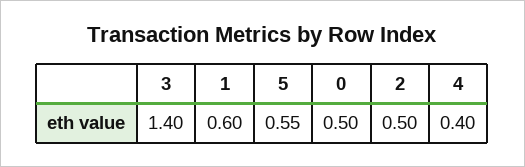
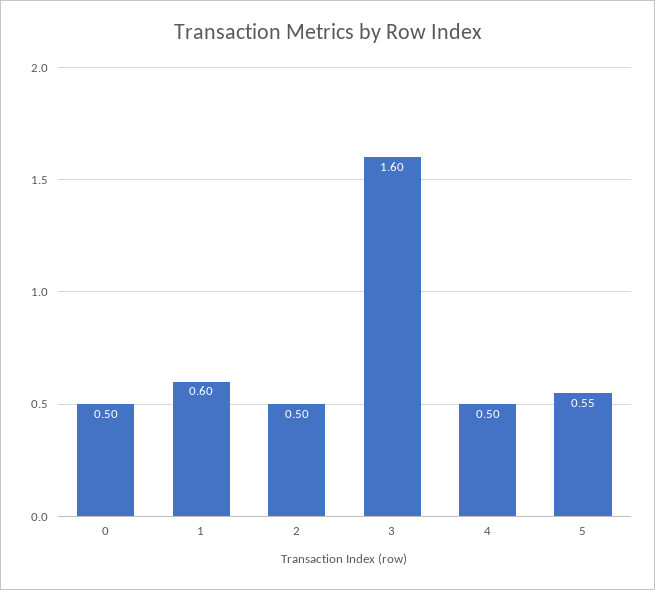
  {
-   "3": 1.4,
+   "3": 1.6,
    "1": 0.6,
    "5": 0.55,
    "0": 0.5,
    "2": 0.5,
-   "4": 0.4
+   "4": 0.5
  }

